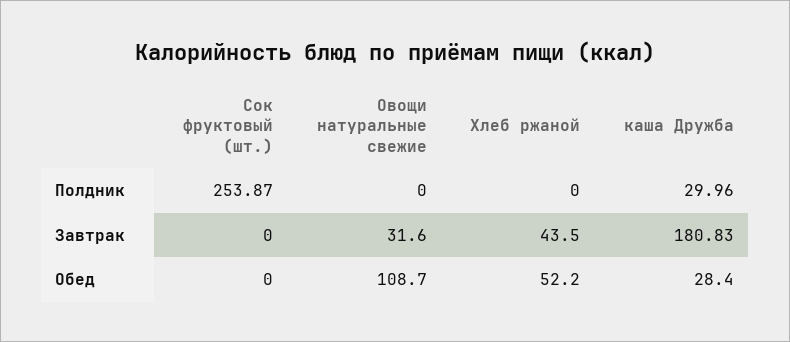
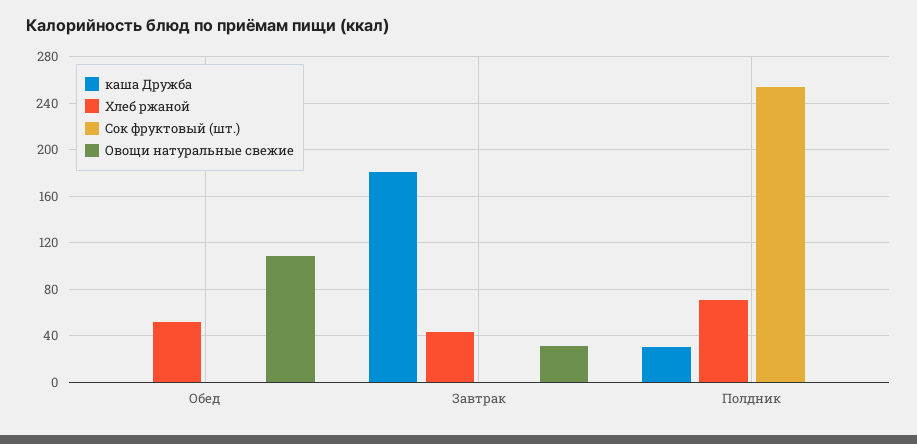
  {
    "Сок фруктовый (шт.)": {
      "Полдник": 253.87,
      "Завтрак": 0,
      "Обед": 0
    },
    "Овощи натуральные свежие": {
      "Полдник": 0,
      "Завтрак": 31.6,
      "Обед": 108.7
    },
    "Хлеб ржаной": {
-     "Полдник": 0,
+     "Полдник": 70,
      "Завтрак": 43.5,
      "Обед": 52.2
    },
    "каша Дружба": {
      "Полдник": 29.96,
      "Завтрак": 180.83,
-     "Обед": 28.4
+     "Обед": 0
    }
  }

